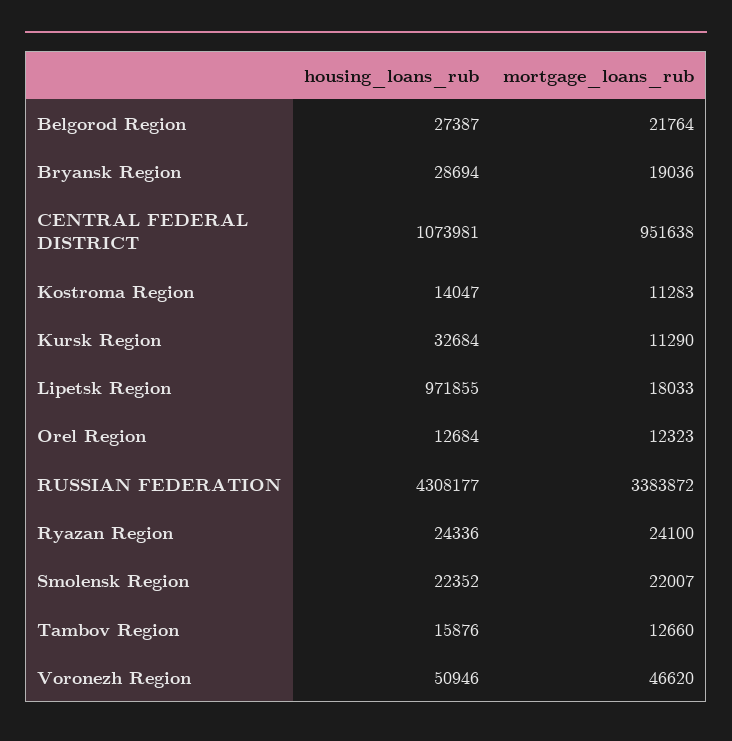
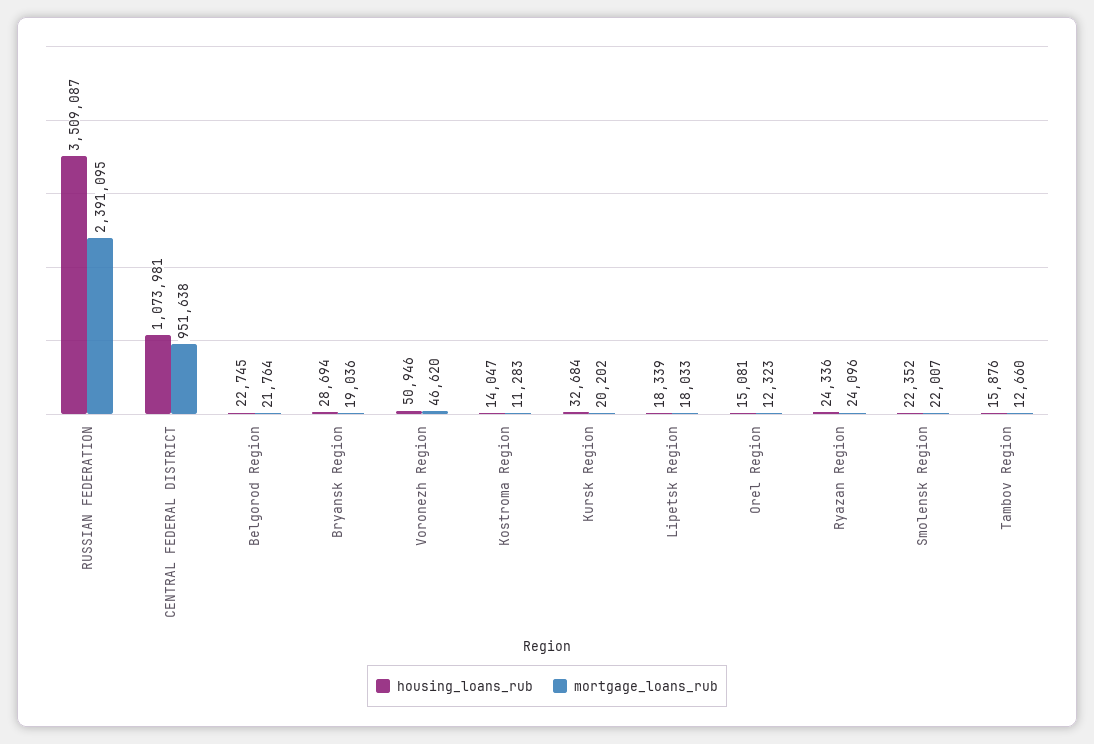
  {
    "housing_loans_rub": {
-     "Belgorod Region": 27387,
+     "Belgorod Region": 22745,
      "Bryansk Region": 28694,
      "CENTRAL FEDERAL DISTRICT": 1073981,
      "Kostroma Region": 14047,
      "Kursk Region": 32684,
-     "Lipetsk Region": 971855,
+     "Lipetsk Region": 18339,
-     "Orel Region": 12684,
+     "Orel Region": 15081,
-     "RUSSIAN FEDERATION": 4308177,
+     "RUSSIAN FEDERATION": 3509087,
      "Ryazan Region": 24336,
      "Smolensk Region": 22352,
      "Tambov Region": 15876,
      "Voronezh Region": 50946
    },
    "mortgage_loans_rub": {
      "Belgorod Region": 21764,
      "Bryansk Region": 19036,
      "CENTRAL FEDERAL DISTRICT": 951638,
      "Kostroma Region": 11283,
-     "Kursk Region": 11290,
+     "Kursk Region": 20202,
      "Lipetsk Region": 18033,
      "Orel Region": 12323,
-     "RUSSIAN FEDERATION": 3383872,
+     "RUSSIAN FEDERATION": 2391095,
-     "Ryazan Region": 24100,
+     "Ryazan Region": 24096,
      "Smolensk Region": 22007,
      "Tambov Region": 12660,
      "Voronezh Region": 46620
    }
  }

